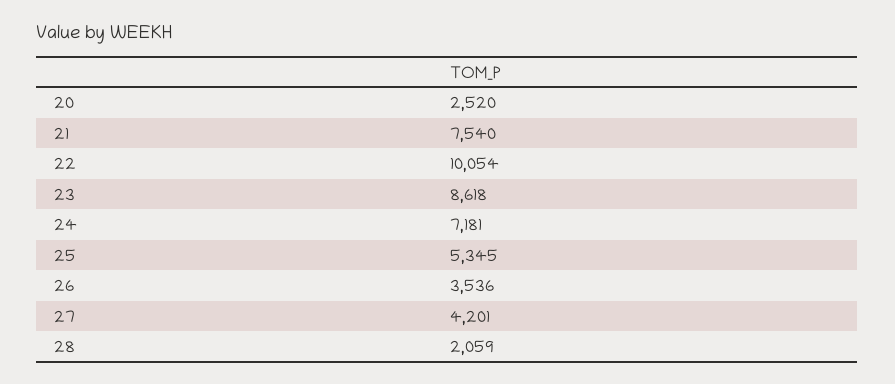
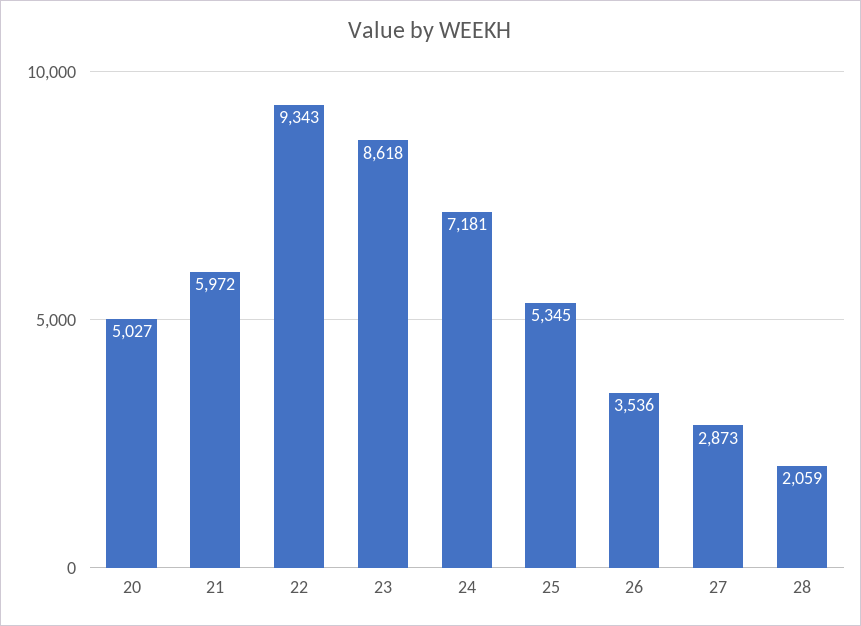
  {
-   "20": 2520,
+   "20": 5027,
-   "21": 7540,
+   "21": 5972,
-   "22": 10054,
+   "22": 9343,
    "23": 8618,
    "24": 7181,
    "25": 5345,
    "26": 3536,
-   "27": 4201,
+   "27": 2873,
    "28": 2059
  }

